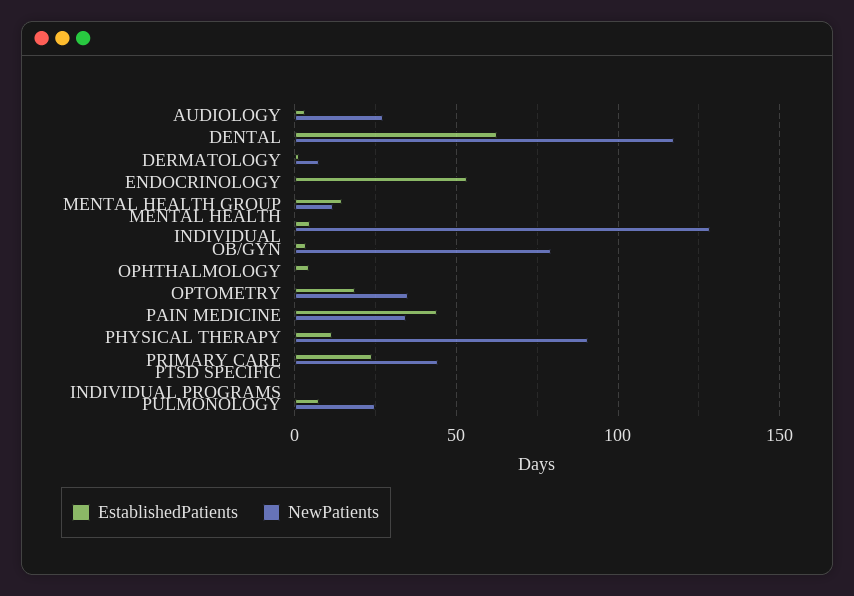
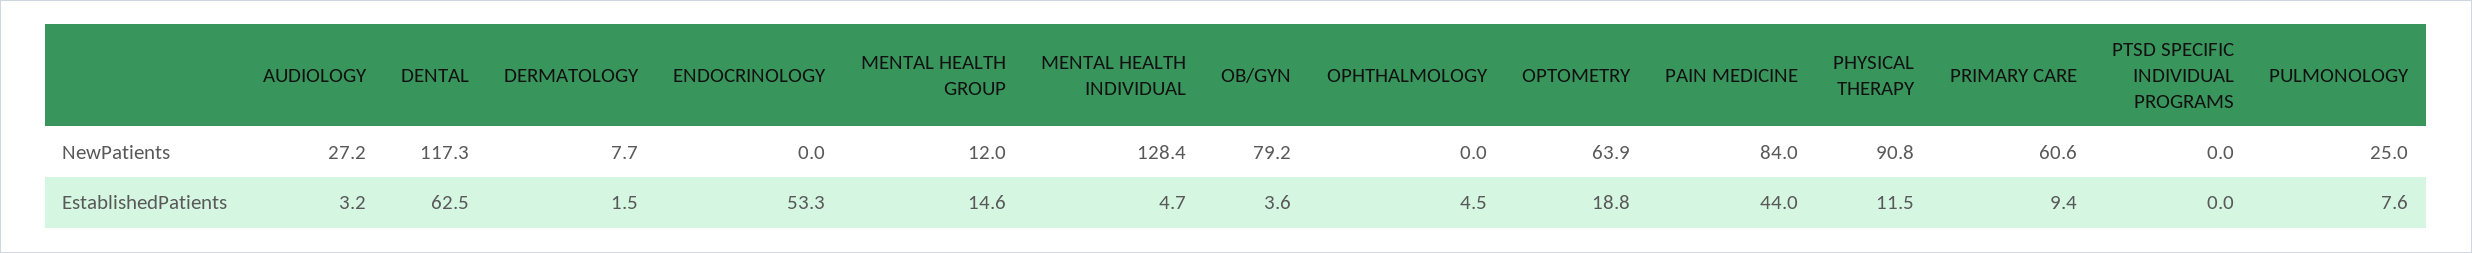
  {
    "EstablishedPatients": {
      "AUDIOLOGY": 3.2,
      "DENTAL": 62.5,
      "DERMATOLOGY": 1.5,
      "ENDOCRINOLOGY": 53.3,
      "MENTAL HEALTH GROUP": 14.6,
      "MENTAL HEALTH INDIVIDUAL": 4.7,
      "OB/GYN": 3.6,
      "OPHTHALMOLOGY": 4.5,
      "OPTOMETRY": 18.8,
      "PAIN MEDICINE": 44,
      "PHYSICAL THERAPY": 11.5,
-     "PRIMARY CARE": 25,
+     "PRIMARY CARE": 9.4,
      "PTSD SPECIFIC INDIVIDUAL PROGRAMS": 0,
      "PULMONOLOGY": 7.6
    },
    "NewPatients": {
      "AUDIOLOGY": 27.2,
      "DENTAL": 117.3,
      "DERMATOLOGY": 7.7,
      "ENDOCRINOLOGY": 0,
      "MENTAL HEALTH GROUP": 12,
      "MENTAL HEALTH INDIVIDUAL": 128.4,
      "OB/GYN": 79.2,
      "OPHTHALMOLOGY": 0,
-     "OPTOMETRY": 35,
+     "OPTOMETRY": 63.9,
-     "PAIN MEDICINE": 35,
+     "PAIN MEDICINE": 84,
      "PHYSICAL THERAPY": 90.8,
-     "PRIMARY CARE": 45,
+     "PRIMARY CARE": 60.6,
      "PTSD SPECIFIC INDIVIDUAL PROGRAMS": 0,
      "PULMONOLOGY": 25
    }
  }

